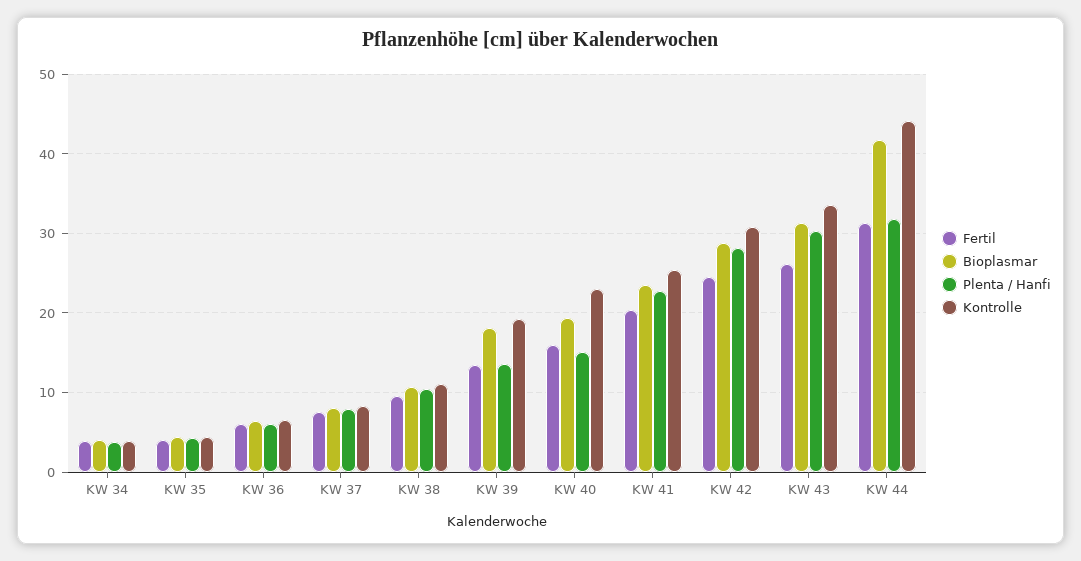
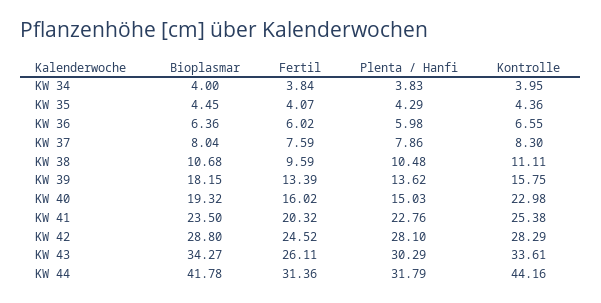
  {
    "Fertil": {
      "KW 34": 3.84,
      "KW 35": 4.07,
      "KW 36": 6.02,
      "KW 37": 7.59,
      "KW 38": 9.59,
      "KW 39": 13.39,
      "KW 40": 16.02,
      "KW 41": 20.32,
      "KW 42": 24.52,
      "KW 43": 26.11,
      "KW 44": 31.36
    },
    "Bioplasmar": {
      "KW 34": 4,
      "KW 35": 4.45,
      "KW 36": 6.36,
      "KW 37": 8.04,
      "KW 38": 10.68,
      "KW 39": 18.15,
      "KW 40": 19.32,
      "KW 41": 23.5,
      "KW 42": 28.8,
-     "KW 43": 31,
+     "KW 43": 34.27,
      "KW 44": 41.78
    },
    "Plenta / Hanfi": {
      "KW 34": 3.83,
      "KW 35": 4.29,
      "KW 36": 5.98,
      "KW 37": 7.86,
      "KW 38": 10.48,
      "KW 39": 13.62,
      "KW 40": 15.03,
      "KW 41": 22.76,
      "KW 42": 28.1,
      "KW 43": 30.29,
      "KW 44": 31.79
    },
    "Kontrolle": {
      "KW 34": 3.95,
      "KW 35": 4.36,
      "KW 36": 6.55,
      "KW 37": 8.3,
      "KW 38": 11.11,
-     "KW 39": 19,
+     "KW 39": 15.75,
      "KW 40": 22.98,
      "KW 41": 25.38,
-     "KW 42": 31,
+     "KW 42": 28.29,
      "KW 43": 33.61,
      "KW 44": 44.16
    }
  }

